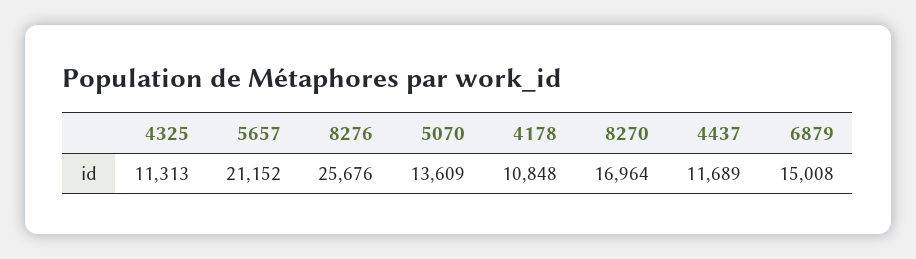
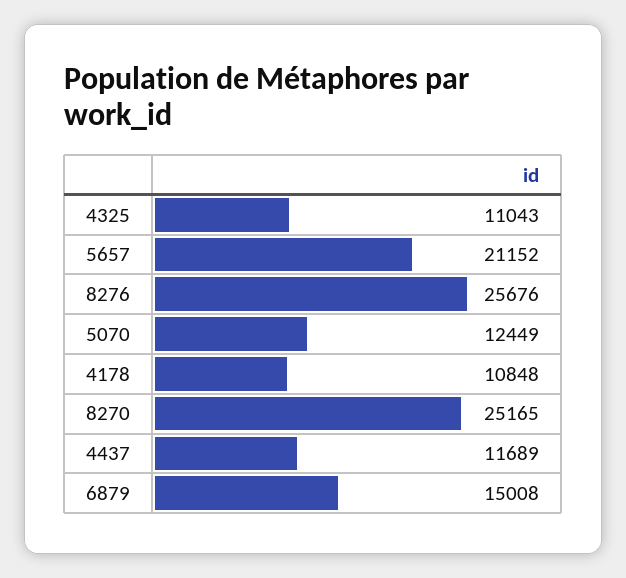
  {
-   "4325": 11313,
+   "4325": 11043,
    "5657": 21152,
    "8276": 25676,
-   "5070": 13609,
+   "5070": 12449,
    "4178": 10848,
-   "8270": 16964,
+   "8270": 25165,
    "4437": 11689,
    "6879": 15008
  }

